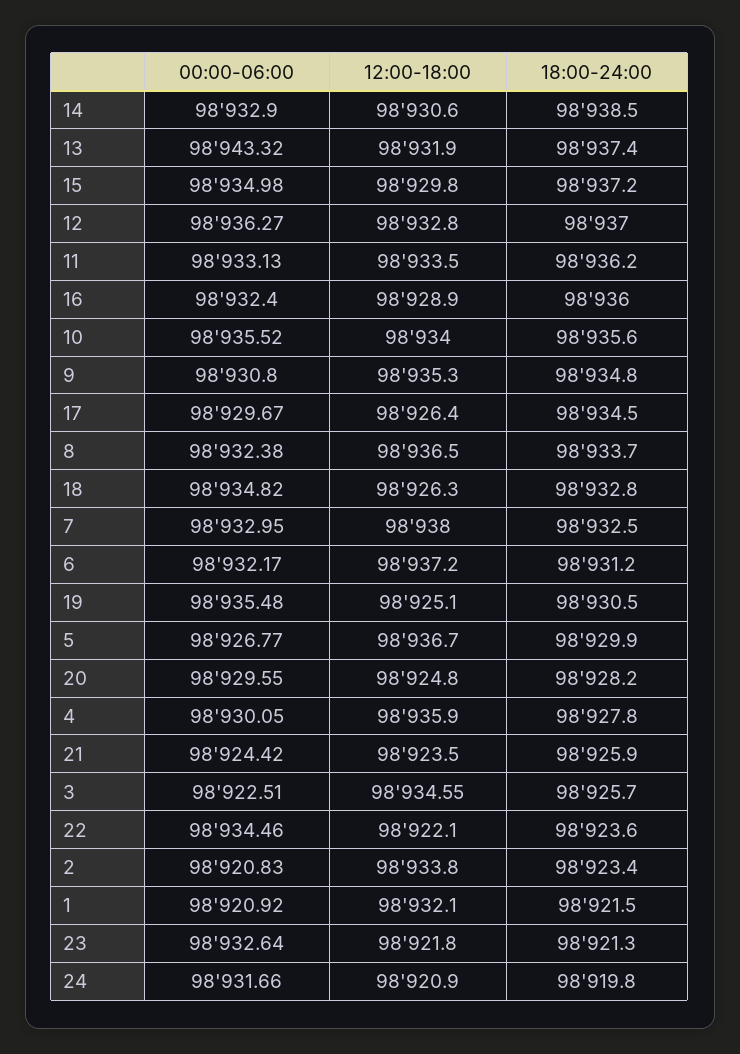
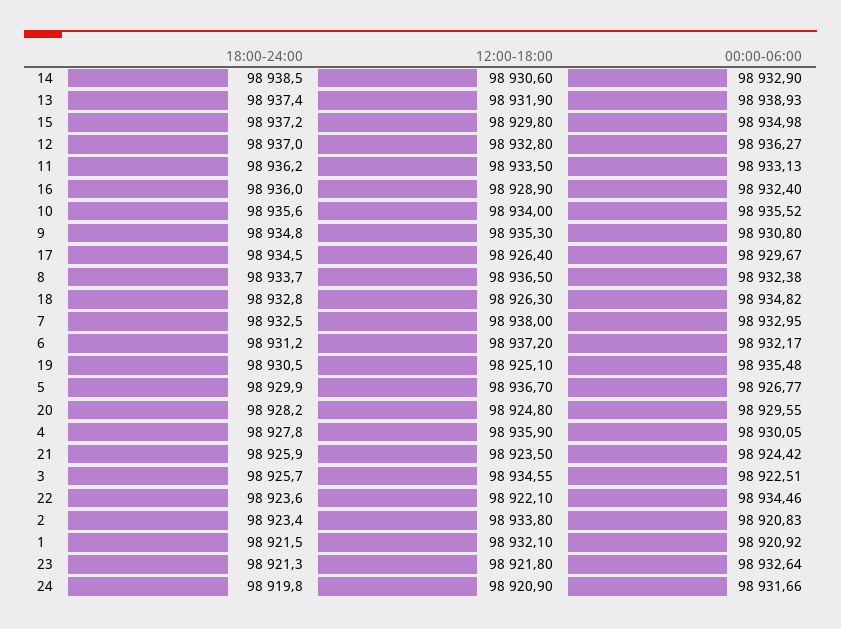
  {
    "00:00-06:00": {
      "14": 98932.9,
-     "13": 98943.32,
+     "13": 98938.93,
      "15": 98934.98,
      "12": 98936.27,
      "11": 98933.13,
      "16": 98932.4,
      "10": 98935.52,
      "9": 98930.8,
      "17": 98929.67,
      "8": 98932.38,
      "18": 98934.82,
      "7": 98932.95,
      "6": 98932.17,
      "19": 98935.48,
      "5": 98926.77,
      "20": 98929.55,
      "4": 98930.05,
      "21": 98924.42,
      "3": 98922.51,
      "22": 98934.46,
      "2": 98920.83,
      "1": 98920.92,
      "23": 98932.64,
      "24": 98931.66
    },
    "12:00-18:00": {
      "14": 98930.6,
      "13": 98931.9,
      "15": 98929.8,
      "12": 98932.8,
      "11": 98933.5,
      "16": 98928.9,
      "10": 98934,
      "9": 98935.3,
      "17": 98926.4,
      "8": 98936.5,
      "18": 98926.3,
      "7": 98938,
      "6": 98937.2,
      "19": 98925.1,
      "5": 98936.7,
      "20": 98924.8,
      "4": 98935.9,
      "21": 98923.5,
      "3": 98934.55,
      "22": 98922.1,
      "2": 98933.8,
      "1": 98932.1,
      "23": 98921.8,
      "24": 98920.9
    },
    "18:00-24:00": {
      "14": 98938.5,
      "13": 98937.4,
      "15": 98937.2,
      "12": 98937,
      "11": 98936.2,
      "16": 98936,
      "10": 98935.6,
      "9": 98934.8,
      "17": 98934.5,
      "8": 98933.7,
      "18": 98932.8,
      "7": 98932.5,
      "6": 98931.2,
      "19": 98930.5,
      "5": 98929.9,
      "20": 98928.2,
      "4": 98927.8,
      "21": 98925.9,
      "3": 98925.7,
      "22": 98923.6,
      "2": 98923.4,
      "1": 98921.5,
      "23": 98921.3,
      "24": 98919.8
    }
  }

